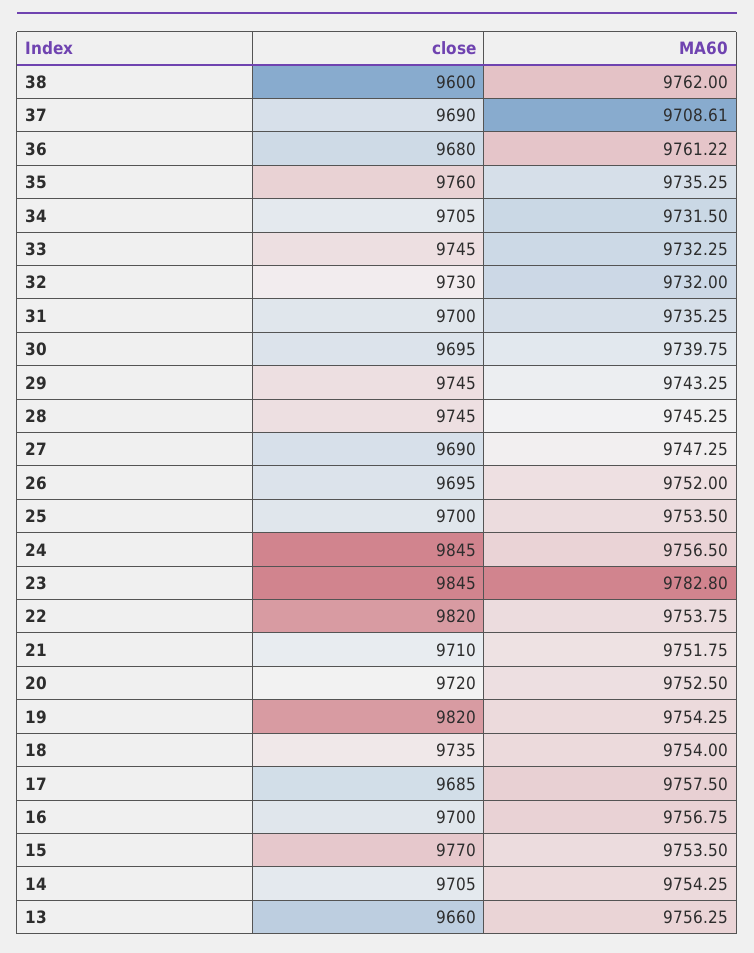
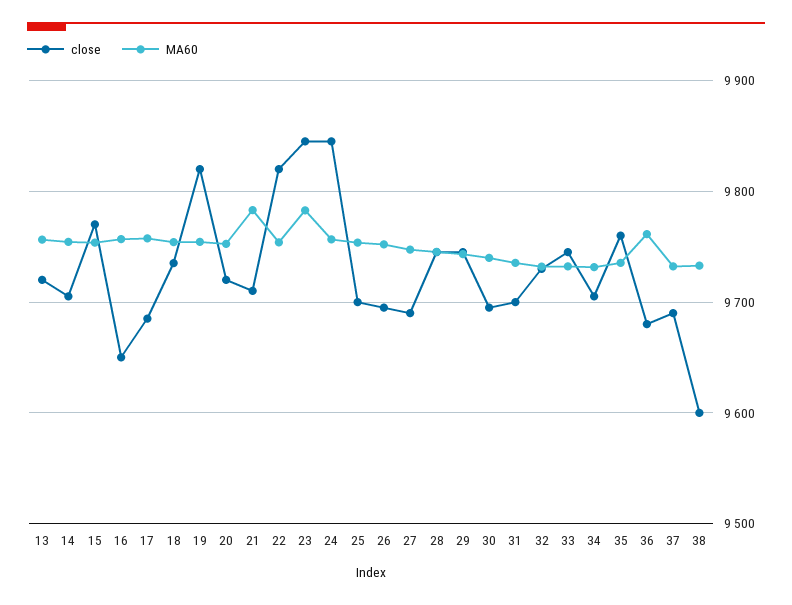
  {
    "close": {
      "38": 9600,
      "37": 9690,
      "36": 9680,
      "35": 9760,
      "34": 9705,
      "33": 9745,
      "32": 9730,
      "31": 9700,
      "30": 9695,
      "29": 9745,
      "28": 9745,
      "27": 9690,
      "26": 9695,
      "25": 9700,
      "24": 9845,
      "23": 9845,
      "22": 9820,
      "21": 9710,
      "20": 9720,
      "19": 9820,
      "18": 9735,
      "17": 9685,
-     "16": 9700,
+     "16": 9650,
      "15": 9770,
      "14": 9705,
-     "13": 9660
+     "13": 9720
    },
    "MA60": {
-     "38": 9762,
+     "38": 9730,
-     "37": 9708.61,
+     "37": 9730,
      "36": 9761.22,
      "35": 9735.25,
      "34": 9731.5,
      "33": 9732.25,
      "32": 9732,
      "31": 9735.25,
      "30": 9739.75,
      "29": 9743.25,
      "28": 9745.25,
      "27": 9747.25,
      "26": 9752,
      "25": 9753.5,
      "24": 9756.5,
      "23": 9782.8,
      "22": 9753.75,
-     "21": 9751.75,
+     "21": 9780,
      "20": 9752.5,
      "19": 9754.25,
      "18": 9754,
      "17": 9757.5,
      "16": 9756.75,
      "15": 9753.5,
      "14": 9754.25,
      "13": 9756.25
    }
  }

